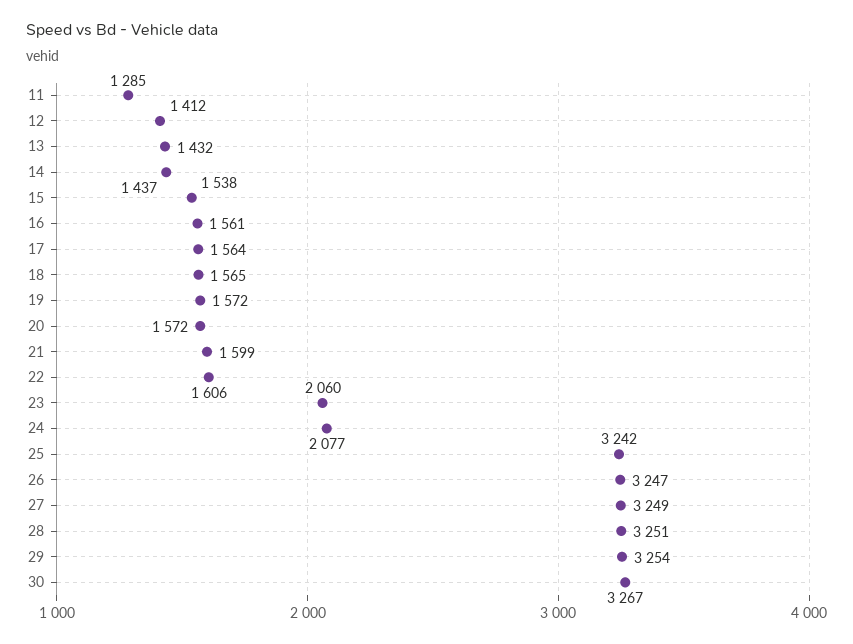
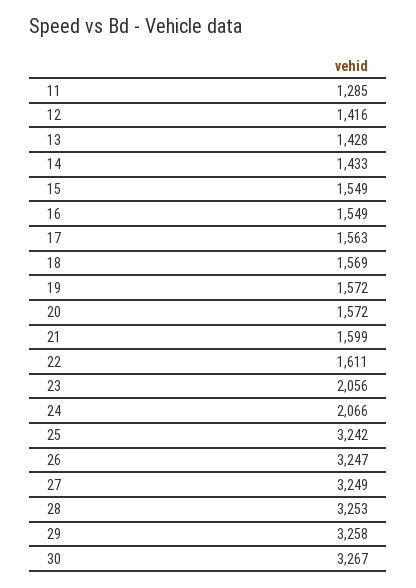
  {
    "11": 1285,
-   "12": 1412,
+   "12": 1416,
-   "13": 1432,
+   "13": 1428,
-   "14": 1437,
+   "14": 1433,
-   "15": 1538,
+   "15": 1549,
-   "16": 1561,
+   "16": 1549,
-   "17": 1564,
+   "17": 1563,
-   "18": 1565,
+   "18": 1569,
    "19": 1572,
    "20": 1572,
    "21": 1599,
-   "22": 1606,
+   "22": 1611,
-   "23": 2060,
+   "23": 2056,
-   "24": 2077,
+   "24": 2066,
    "25": 3242,
    "26": 3247,
    "27": 3249,
-   "28": 3251,
+   "28": 3253,
-   "29": 3254,
+   "29": 3258,
    "30": 3267
  }

